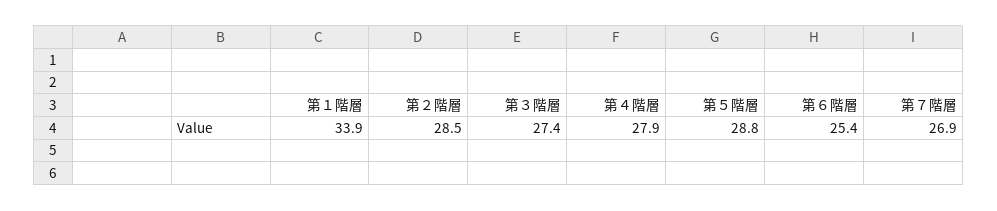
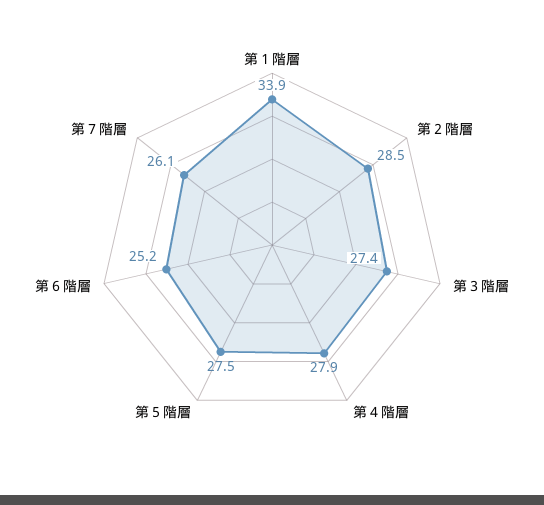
  {
    "第１階層": 33.9,
    "第２階層": 28.5,
    "第３階層": 27.4,
    "第４階層": 27.9,
-   "第５階層": 28.8,
+   "第５階層": 27.5,
-   "第６階層": 25.4,
+   "第６階層": 25.2,
-   "第７階層": 26.9
+   "第７階層": 26.1
  }

